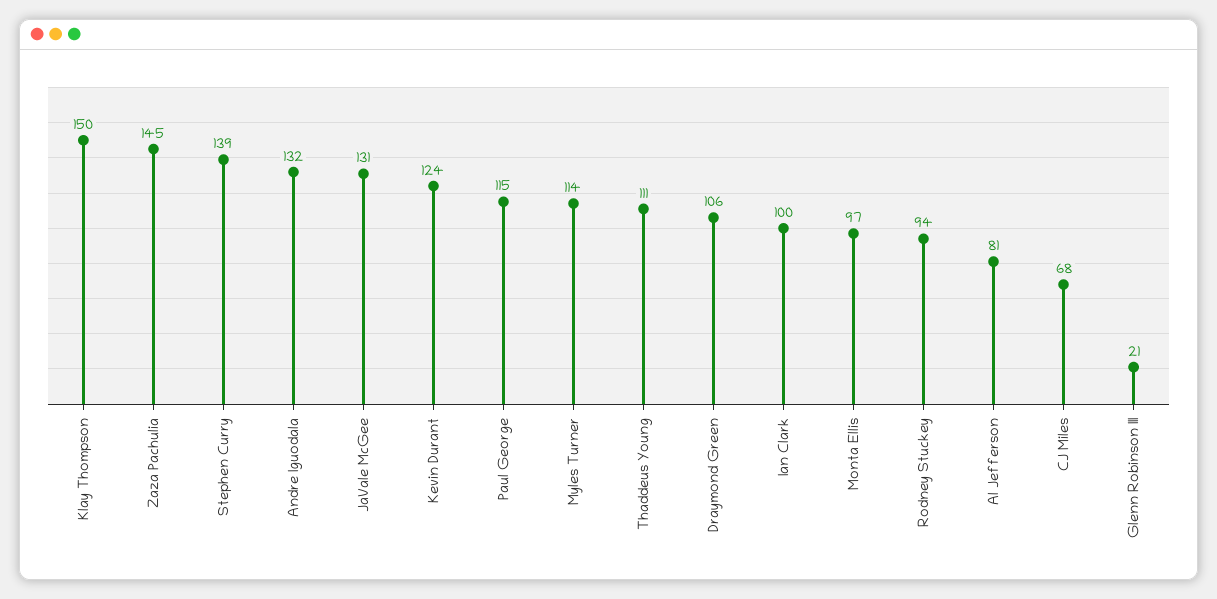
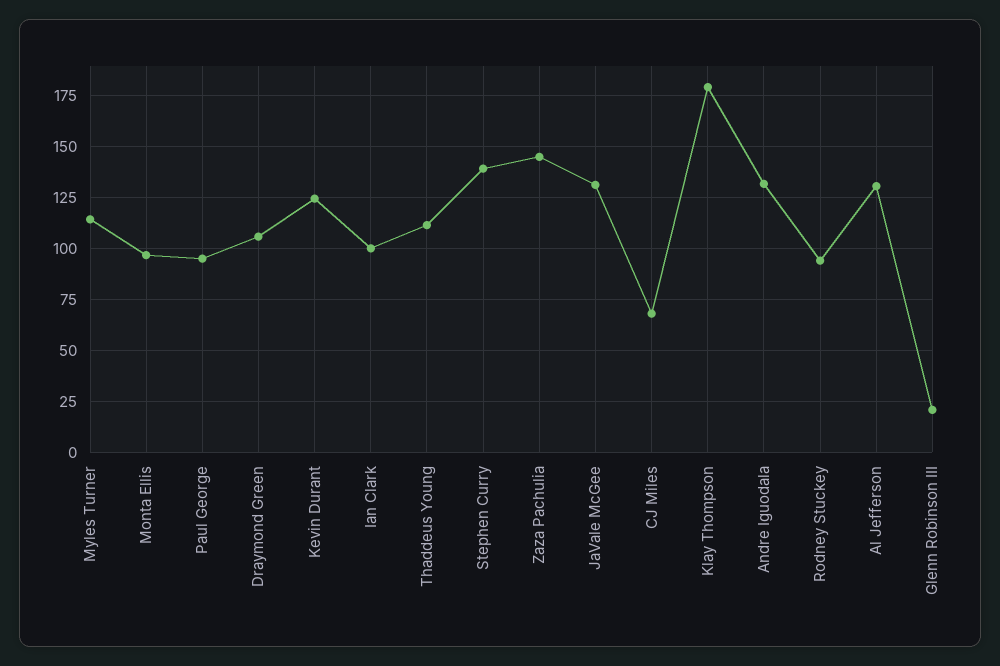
  {
-   "Klay Thompson": 150,
+   "Klay Thompson": 180,
    "Zaza Pachulia": 145,
    "Stephen Curry": 139,
    "Andre Iguodala": 132,
    "JaVale McGee": 131,
    "Kevin Durant": 124,
-   "Paul George": 115,
+   "Paul George": 95,
    "Myles Turner": 114,
    "Thaddeus Young": 111,
    "Draymond Green": 106,
    "Ian Clark": 100,
    "Monta Ellis": 97,
    "Rodney Stuckey": 94,
-   "Al Jefferson": 81,
+   "Al Jefferson": 130,
    "CJ Miles": 68,
    "Glenn Robinson III": 21
  }

